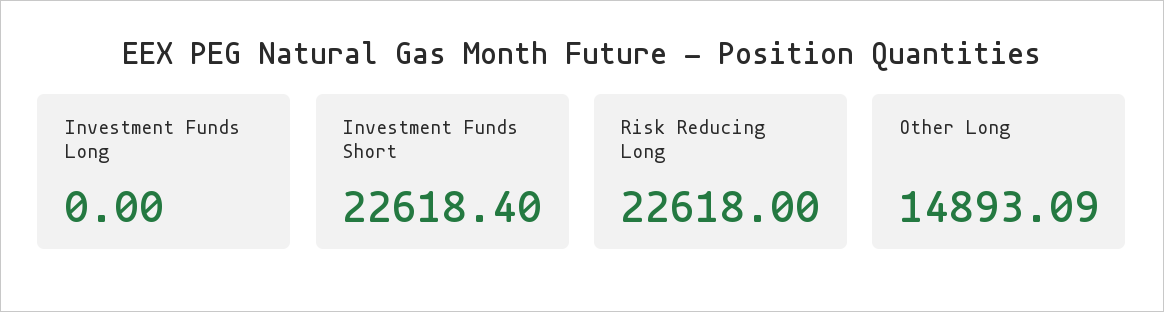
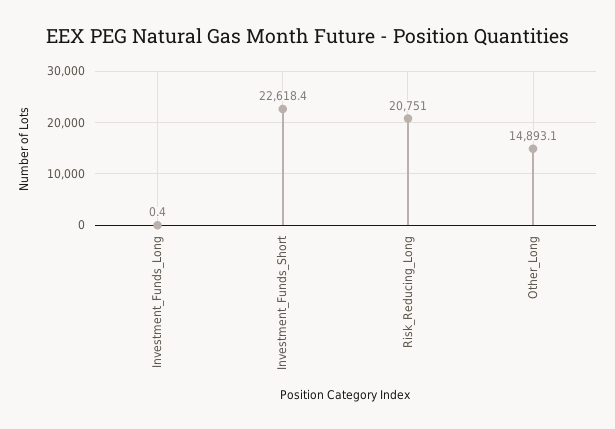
  {
-   "Investment Funds Long": 0,
+   "Investment Funds Long": 0.4,
    "Investment Funds Short": 22618.4,
-   "Risk Reducing Long": 22618,
+   "Risk Reducing Long": 20751,
    "Other Long": 14893.09
  }

